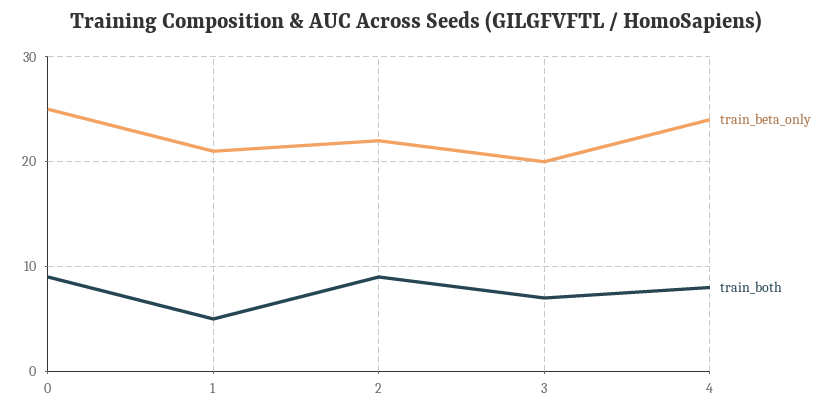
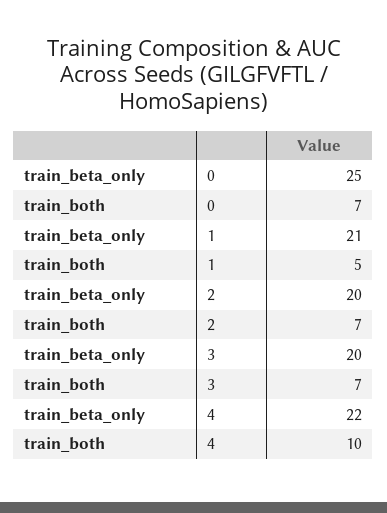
  {
    "train_beta_only": {
      "0": 25,
      "1": 21,
-     "2": 22,
+     "2": 20,
      "3": 20,
-     "4": 24
+     "4": 22
    },
    "train_both": {
-     "0": 9,
+     "0": 7,
      "1": 5,
-     "2": 9,
+     "2": 7,
      "3": 7,
-     "4": 8
+     "4": 10
    }
  }

